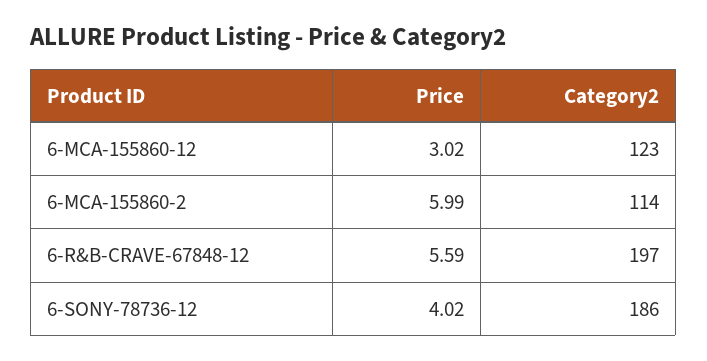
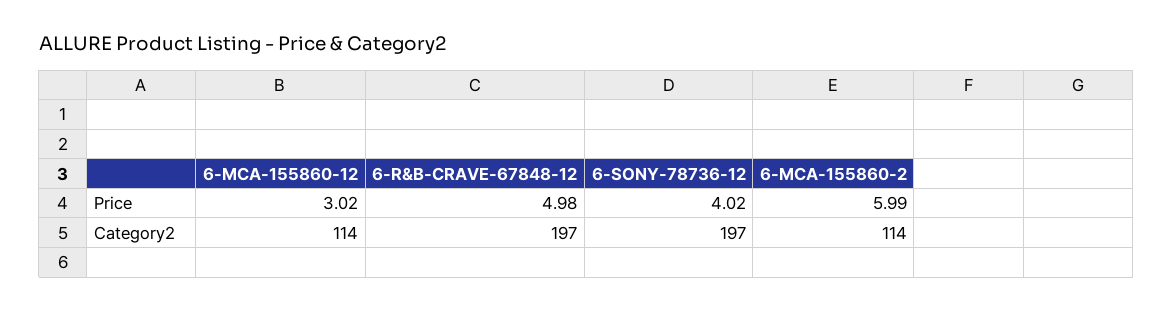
  {
    "Price": {
      "6-MCA-155860-12": 3.02,
      "6-MCA-155860-2": 5.99,
-     "6-R&B-CRAVE-67848-12": 5.59,
+     "6-R&B-CRAVE-67848-12": 4.98,
      "6-SONY-78736-12": 4.02
    },
    "Category2": {
-     "6-MCA-155860-12": 123,
+     "6-MCA-155860-12": 114,
      "6-MCA-155860-2": 114,
      "6-R&B-CRAVE-67848-12": 197,
-     "6-SONY-78736-12": 186
+     "6-SONY-78736-12": 197
    }
  }

